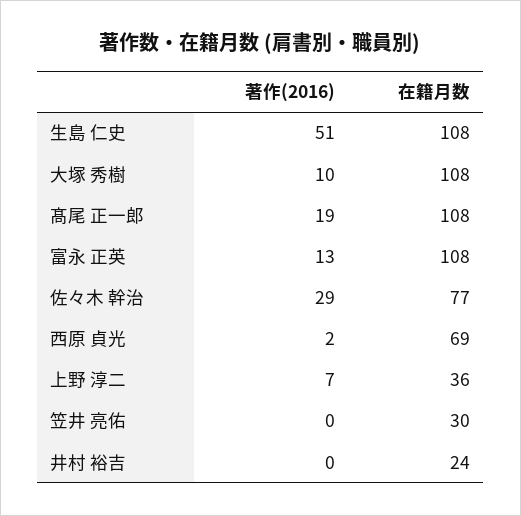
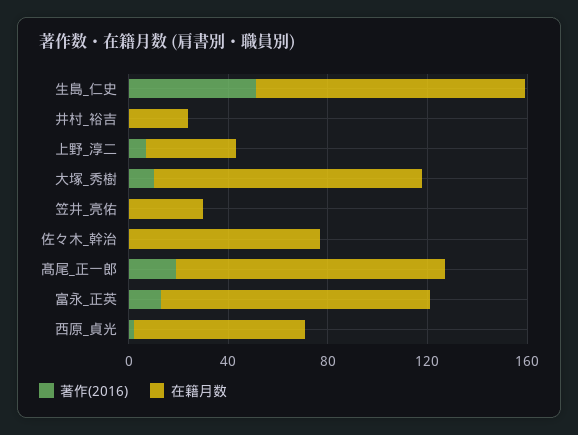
  {
    "著作(2016)": {
      "生島 仁史": 51,
      "大塚 秀樹": 10,
      "髙尾 正一郎": 19,
      "富永 正英": 13,
-     "佐々木 幹治": 29,
+     "佐々木 幹治": 0,
      "西原 貞光": 2,
      "上野 淳二": 7,
      "笠井 亮佑": 0,
      "井村 裕吉": 0
    },
    "在籍月数": {
      "生島 仁史": 108,
      "大塚 秀樹": 108,
      "髙尾 正一郎": 108,
      "富永 正英": 108,
      "佐々木 幹治": 77,
      "西原 貞光": 69,
      "上野 淳二": 36,
      "笠井 亮佑": 30,
      "井村 裕吉": 24
    }
  }

